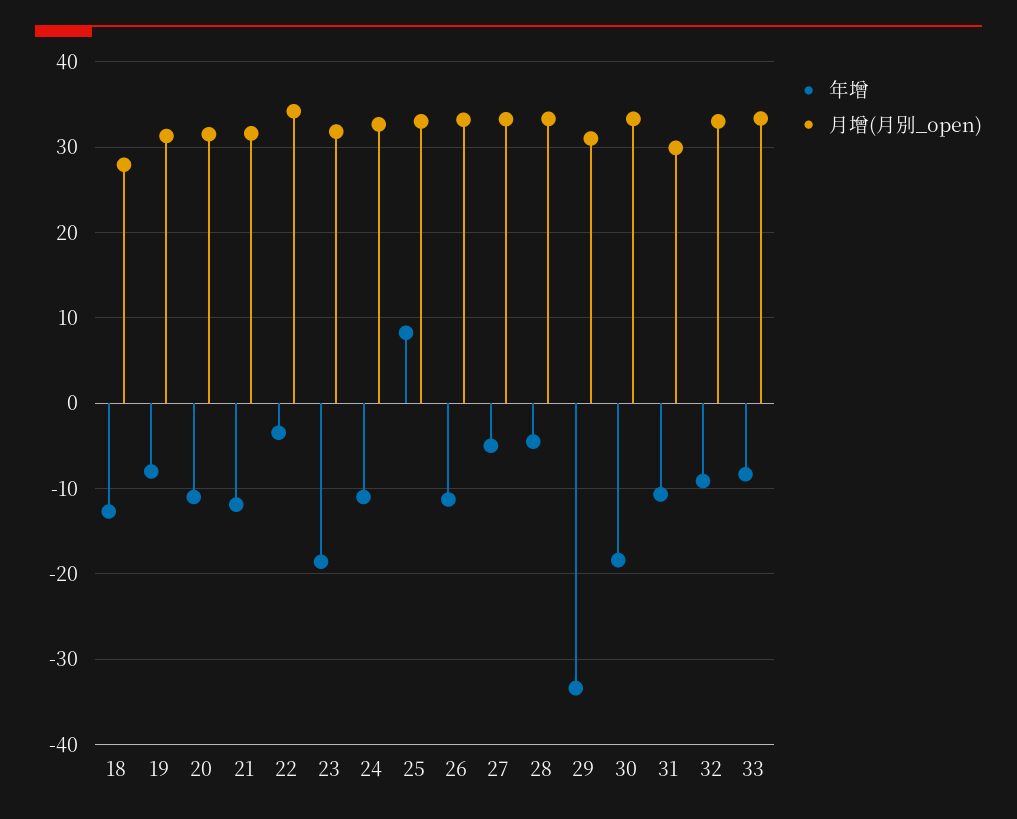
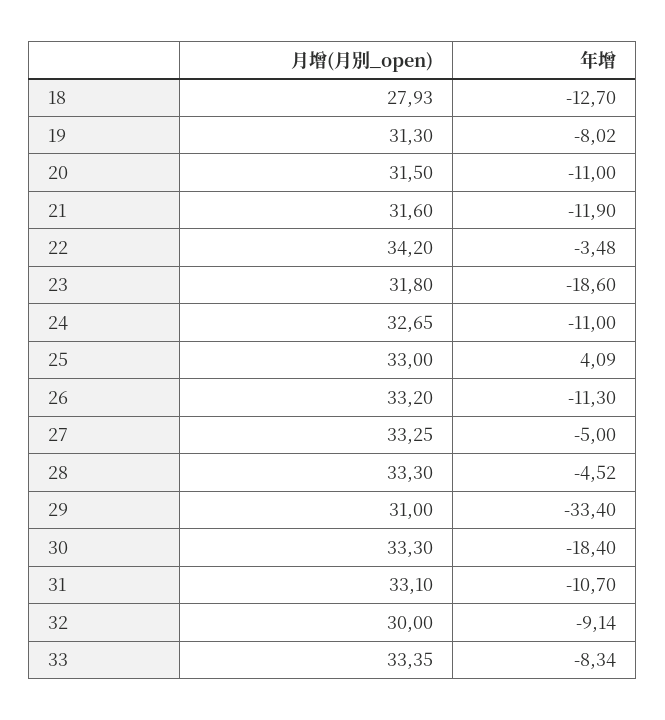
  {
    "年增": {
      "18": -12.7,
      "19": -8.02,
      "20": -11,
      "21": -11.9,
      "22": -3.48,
      "23": -18.6,
      "24": -11,
-     "25": 8,
+     "25": 4.09,
      "26": -11.3,
      "27": -5,
      "28": -4.52,
      "29": -33.4,
      "30": -18.4,
      "31": -10.7,
      "32": -9.14,
      "33": -8.34
    },
    "月增(月別_open)": {
      "18": 27.93,
      "19": 31.3,
      "20": 31.5,
      "21": 31.6,
      "22": 34.2,
      "23": 31.8,
      "24": 32.65,
      "25": 33,
      "26": 33.2,
      "27": 33.25,
      "28": 33.3,
      "29": 31,
      "30": 33.3,
-     "31": 30,
+     "31": 33.1,
-     "32": 33,
+     "32": 30,
      "33": 33.35
    }
  }

